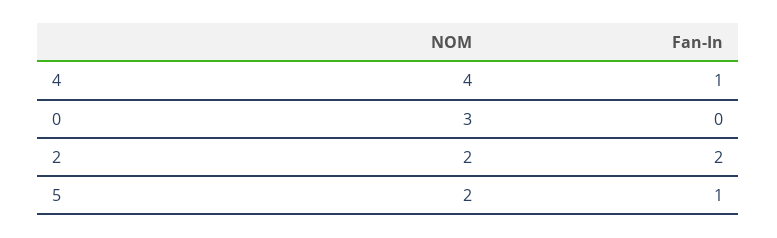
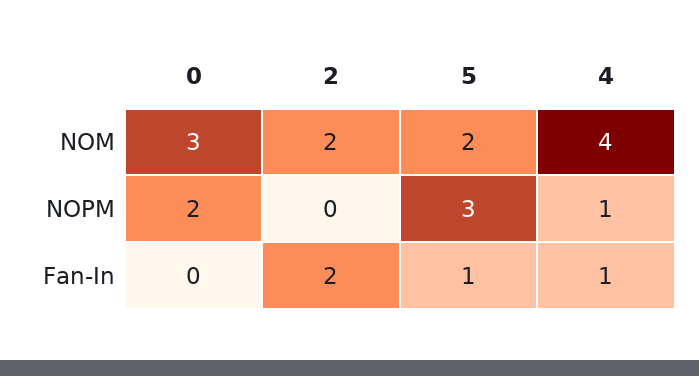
  {
    "NOM": {
      "4": 4,
      "0": 3,
      "2": 2,
      "5": 2
    },
    "Fan-In": {
      "4": 1,
      "0": 0,
      "2": 2,
      "5": 1
-   }
+   },
+   "NOPM": {
+     "0": 2,
+     "2": 0,
+     "5": 3,
+     "4": 1
+   }
  }

